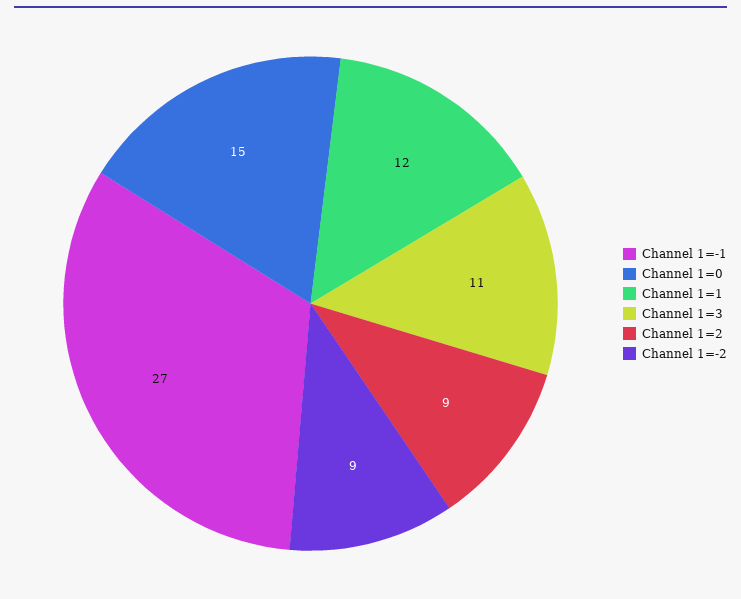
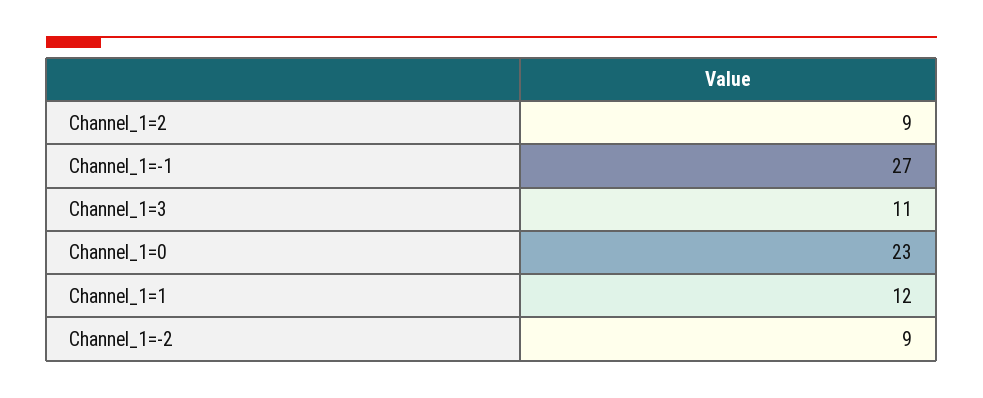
  {
    "Channel 1=-1": 27,
-   "Channel 1=0": 15,
+   "Channel 1=0": 23,
    "Channel 1=1": 12,
    "Channel 1=3": 11,
    "Channel 1=2": 9,
    "Channel 1=-2": 9
  }

